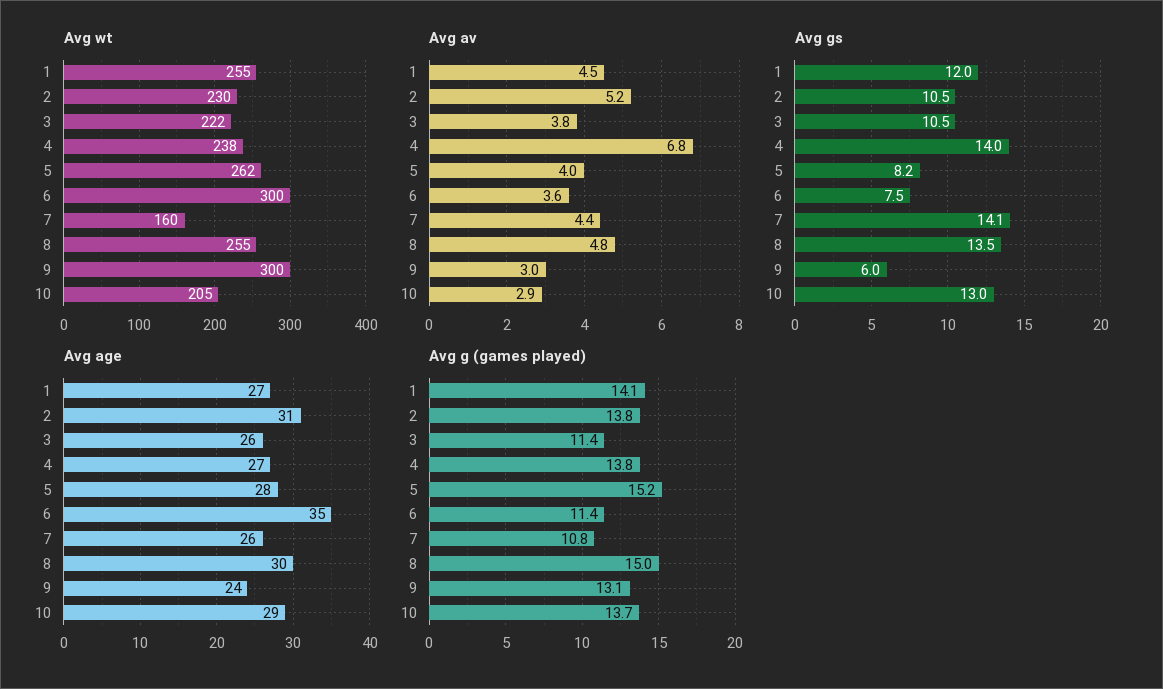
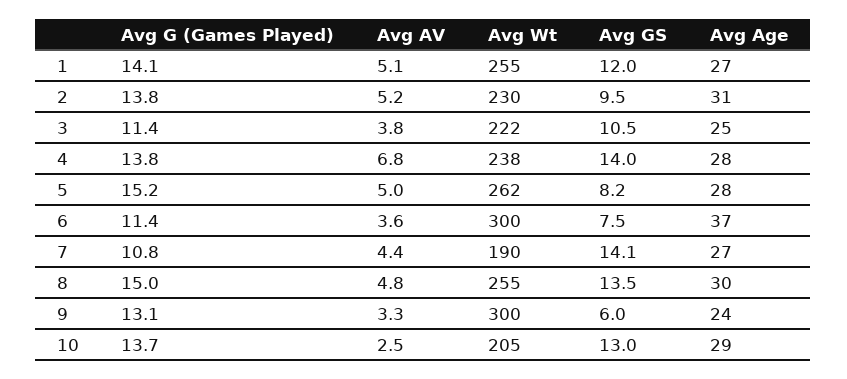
  {
    "Avg wt": {
      "1": 255,
      "2": 230,
      "3": 222,
      "4": 238,
      "5": 262,
      "6": 300,
-     "7": 160,
+     "7": 190,
      "8": 255,
      "9": 300,
      "10": 205
    },
    "Avg av": {
-     "1": 4.5,
+     "1": 5.1,
      "2": 5.2,
      "3": 3.8,
      "4": 6.8,
-     "5": 4,
+     "5": 5,
      "6": 3.6,
      "7": 4.4,
      "8": 4.8,
-     "9": 3,
+     "9": 3.3,
-     "10": 2.9
+     "10": 2.5
    },
    "Avg gs": {
      "1": 12,
-     "2": 10.5,
+     "2": 9.5,
      "3": 10.5,
      "4": 14,
      "5": 8.2,
      "6": 7.5,
      "7": 14.1,
      "8": 13.5,
      "9": 6,
      "10": 13
    },
    "Avg age": {
      "1": 27,
      "2": 31,
-     "3": 26,
+     "3": 25,
-     "4": 27,
+     "4": 28,
      "5": 28,
-     "6": 35,
+     "6": 37,
-     "7": 26,
+     "7": 27,
      "8": 30,
      "9": 24,
      "10": 29
    },
    "Avg g (games played)": {
      "1": 14.1,
      "2": 13.8,
      "3": 11.4,
      "4": 13.8,
      "5": 15.2,
      "6": 11.4,
      "7": 10.8,
      "8": 15,
      "9": 13.1,
      "10": 13.7
    }
  }

